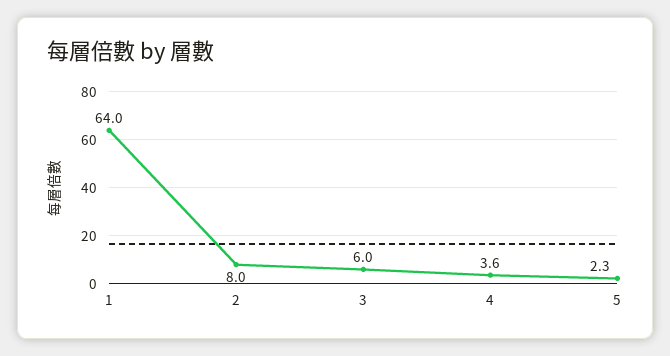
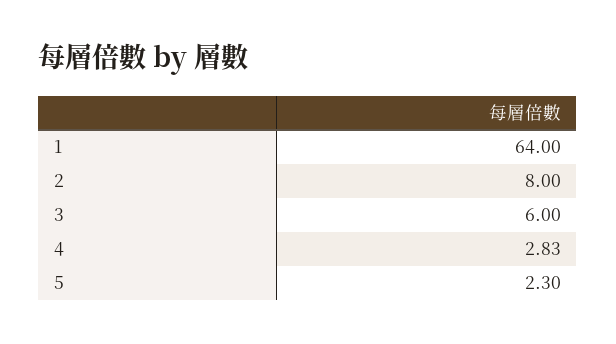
  {
    "1": 64,
    "2": 8,
    "3": 6,
-   "4": 3.6,
+   "4": 2.83,
    "5": 2.3
  }

